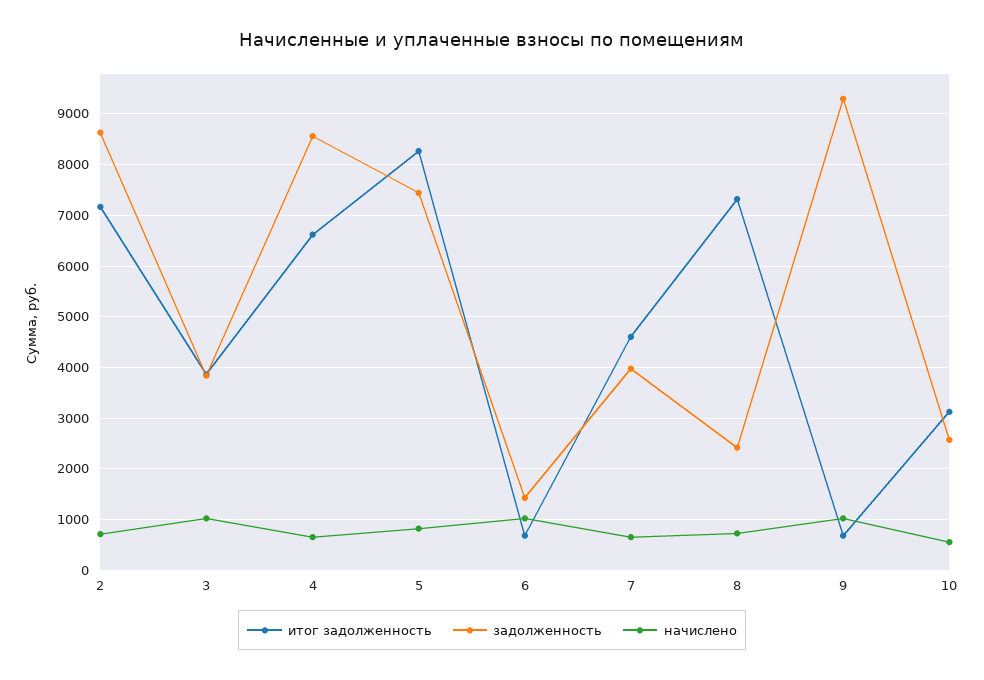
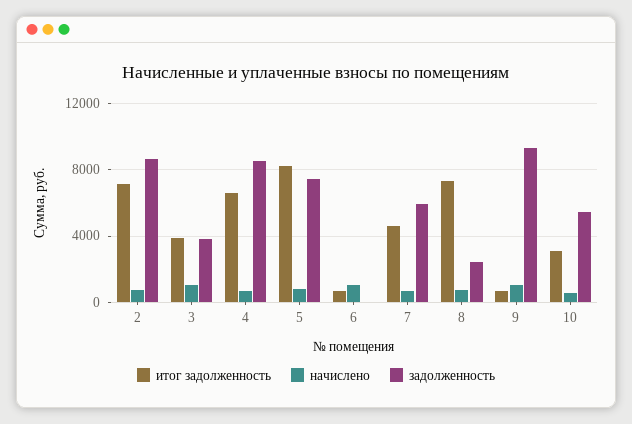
  {
    "итог задолженность": {
      "2": 7200,
      "3": 3800,
      "4": 6600,
      "5": 8200,
      "6": 600,
      "7": 4600,
      "8": 7400,
      "9": 600,
      "10": 3200
    },
    "задолженность": {
      "2": 8600,
      "3": 3800,
      "4": 8600,
      "5": 7400,
-     "6": 1400,
+     "6": 0,
-     "7": 4000,
+     "7": 6000,
      "8": 2400,
      "9": 9200,
-     "10": 2600
+     "10": 5500
    },
    "начислено": {
      "2": 800,
      "3": 1000,
      "4": 600,
      "5": 800,
      "6": 1000,
      "7": 600,
      "8": 800,
      "9": 1000,
      "10": 600
    }
  }

